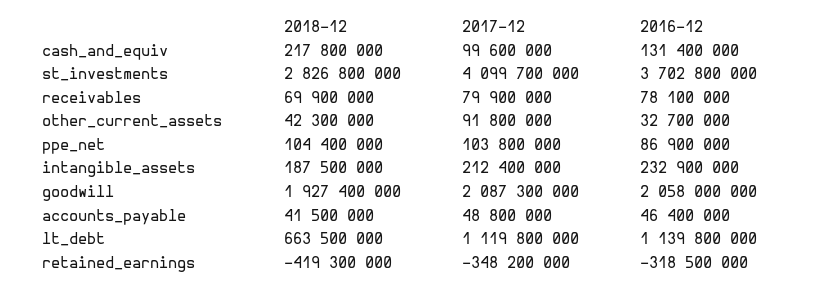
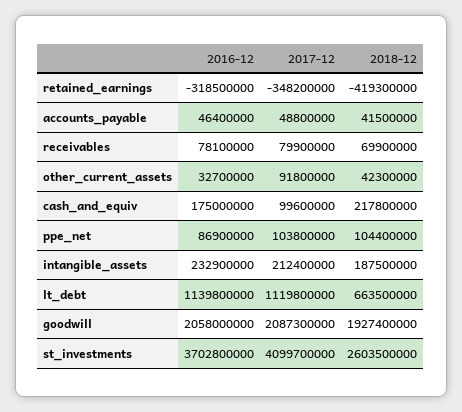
  {
    "2018-12": {
      "cash_and_equiv": 217800000,
-     "st_investments": 2826800000,
+     "st_investments": 2603500000,
      "receivables": 69900000,
      "other_current_assets": 42300000,
      "ppe_net": 104400000,
      "intangible_assets": 187500000,
      "goodwill": 1927400000,
      "accounts_payable": 41500000,
      "lt_debt": 663500000,
      "retained_earnings": -419300000
    },
    "2017-12": {
      "cash_and_equiv": 99600000,
      "st_investments": 4099700000,
      "receivables": 79900000,
      "other_current_assets": 91800000,
      "ppe_net": 103800000,
      "intangible_assets": 212400000,
      "goodwill": 2087300000,
      "accounts_payable": 48800000,
      "lt_debt": 1119800000,
      "retained_earnings": -348200000
    },
    "2016-12": {
-     "cash_and_equiv": 131400000,
+     "cash_and_equiv": 175000000,
      "st_investments": 3702800000,
      "receivables": 78100000,
      "other_current_assets": 32700000,
      "ppe_net": 86900000,
      "intangible_assets": 232900000,
      "goodwill": 2058000000,
      "accounts_payable": 46400000,
      "lt_debt": 1139800000,
      "retained_earnings": -318500000
    }
  }

